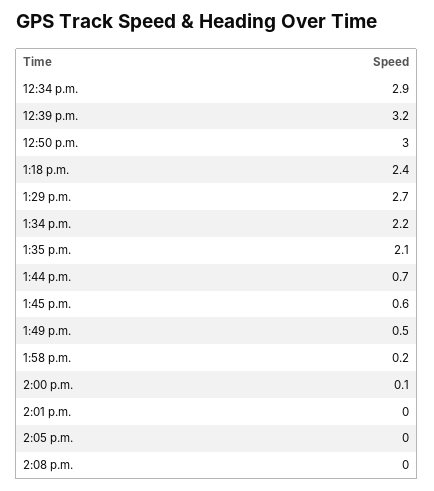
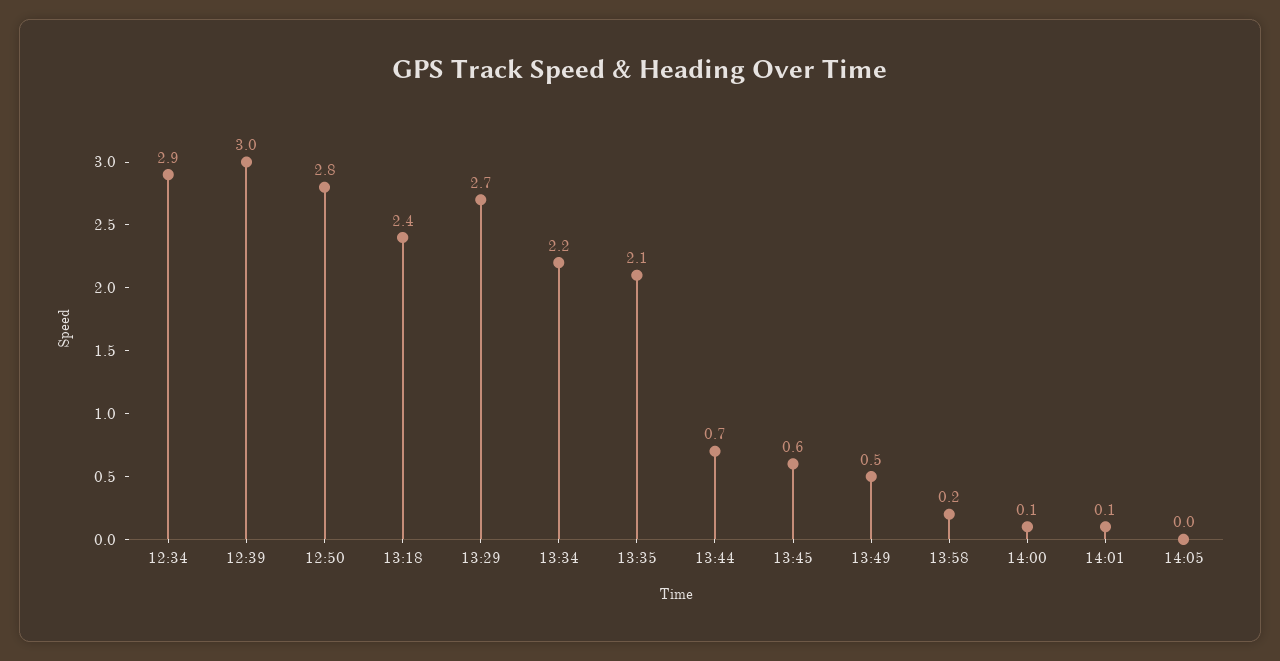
  {
    "12:34 p.m.": 2.9,
-   "12:39 p.m.": 3.2,
+   "12:39 p.m.": 3,
-   "12:50 p.m.": 3,
+   "12:50 p.m.": 2.8,
    "1:18 p.m.": 2.4,
    "1:29 p.m.": 2.7,
    "1:34 p.m.": 2.2,
    "1:35 p.m.": 2.1,
    "1:44 p.m.": 0.7,
    "1:45 p.m.": 0.6,
    "1:49 p.m.": 0.5,
    "1:58 p.m.": 0.2,
    "2:00 p.m.": 0.1,
-   "2:01 p.m.": 0,
+   "2:01 p.m.": 0.1,
-   "2:05 p.m.": 0,
+   "2:05 p.m.": 0
-   "2:08 p.m.": 0
  }

